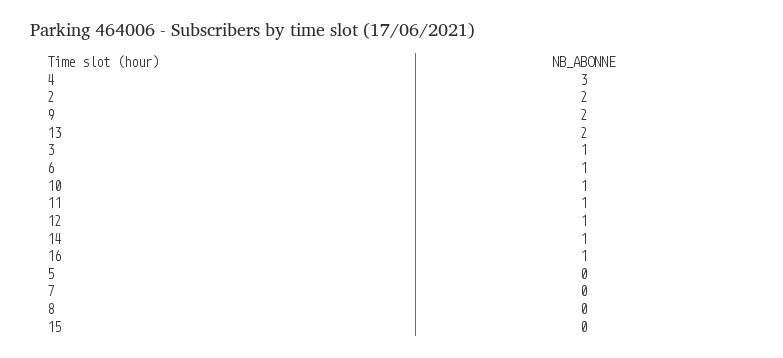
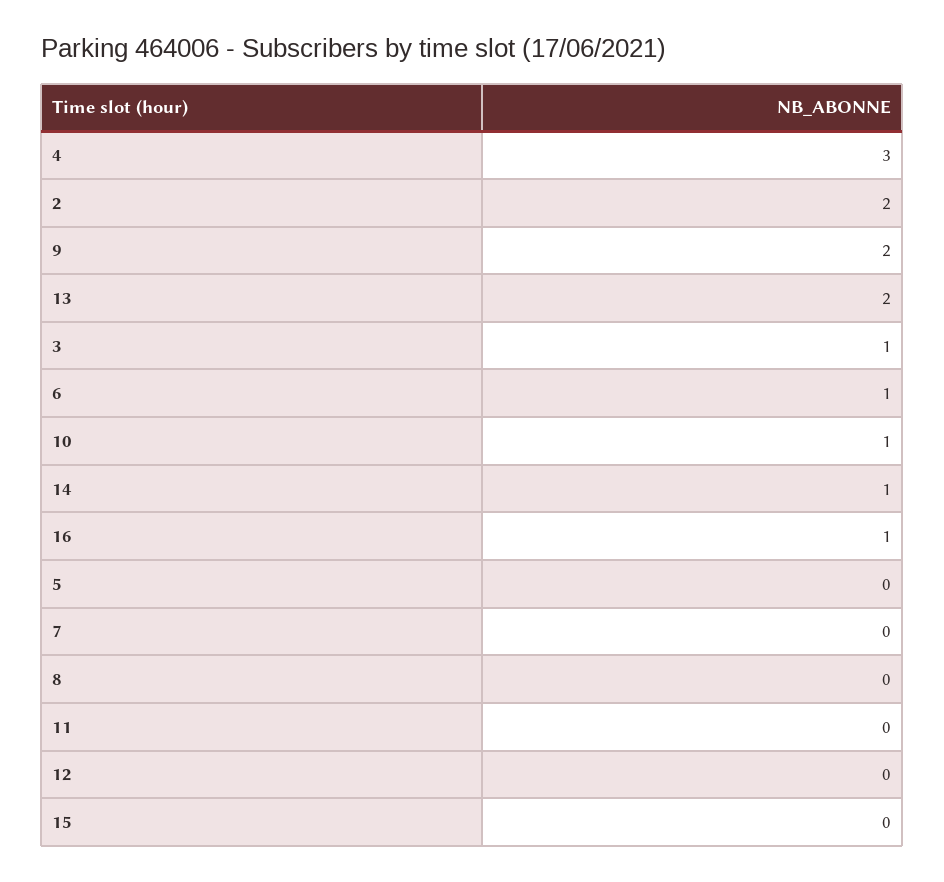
  {
    "4": 3,
    "2": 2,
    "9": 2,
    "13": 2,
    "3": 1,
    "6": 1,
    "10": 1,
-   "11": 1,
+   "11": 0,
-   "12": 1,
+   "12": 0,
    "14": 1,
    "16": 1,
    "5": 0,
    "7": 0,
    "8": 0,
    "15": 0
  }

